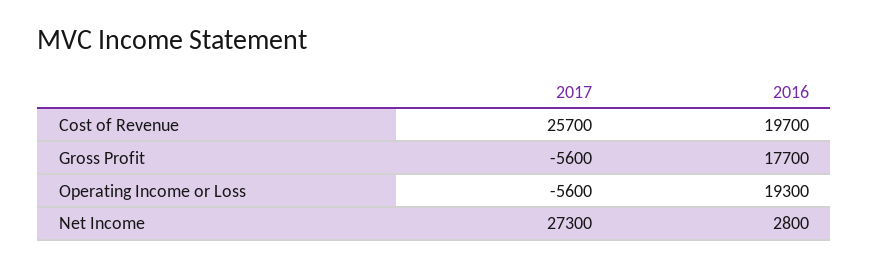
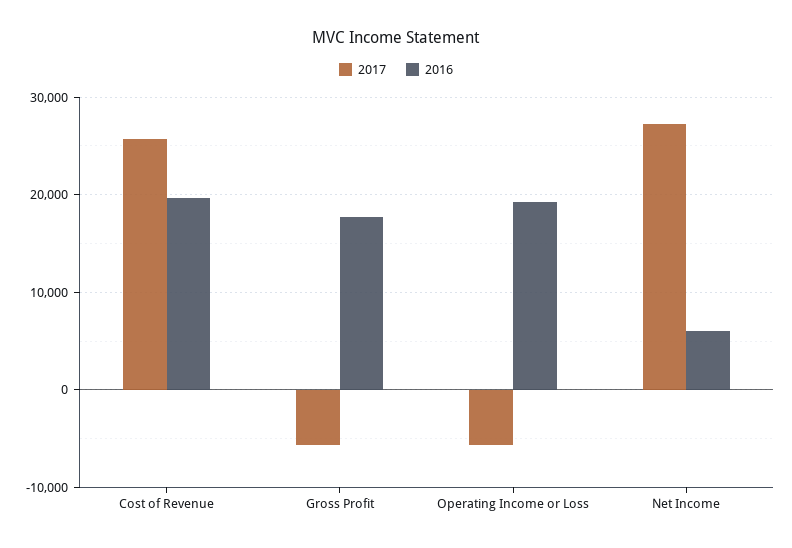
  {
    "2017": {
      "Cost of Revenue": 25700,
      "Gross Profit": -5600,
      "Operating Income or Loss": -5600,
      "Net Income": 27300
    },
    "2016": {
      "Cost of Revenue": 19700,
      "Gross Profit": 17700,
      "Operating Income or Loss": 19300,
-     "Net Income": 2800
+     "Net Income": 6000
    }
  }

